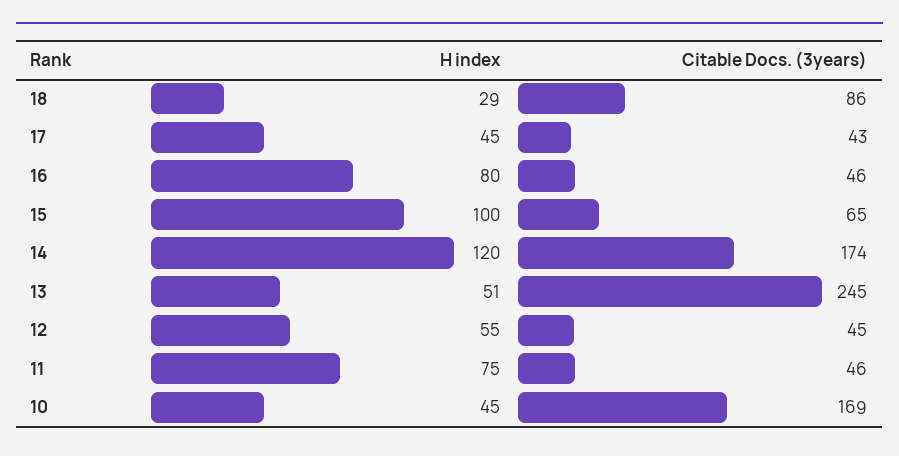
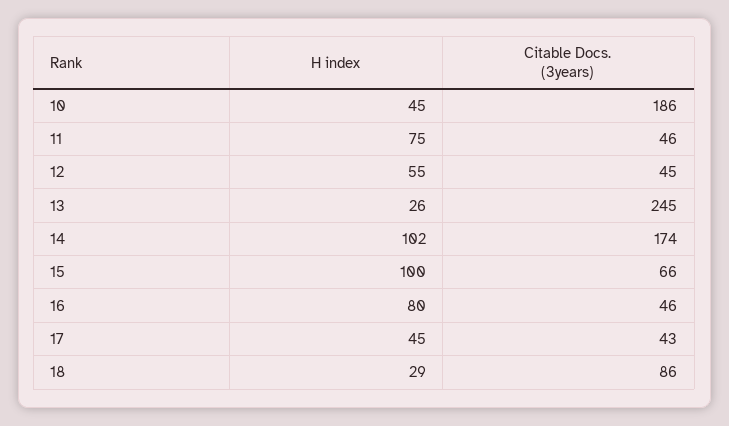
  {
    "H index": {
      "18": 29,
      "17": 45,
      "16": 80,
      "15": 100,
-     "14": 120,
+     "14": 102,
-     "13": 51,
+     "13": 26,
      "12": 55,
      "11": 75,
      "10": 45
    },
    "Citable Docs. (3years)": {
      "18": 86,
      "17": 43,
      "16": 46,
-     "15": 65,
+     "15": 66,
      "14": 174,
      "13": 245,
      "12": 45,
      "11": 46,
-     "10": 169
+     "10": 186
    }
  }

